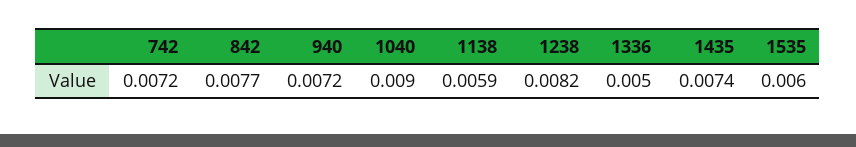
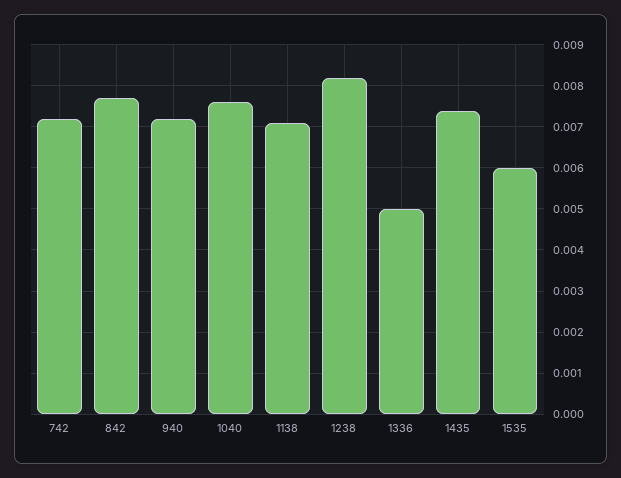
  {
    "742": 0.0072,
    "842": 0.0077,
    "940": 0.0072,
-   "1040": 0.009,
+   "1040": 0.0075,
-   "1138": 0.0059,
+   "1138": 0.007,
    "1238": 0.0082,
    "1336": 0.005,
    "1435": 0.0074,
    "1535": 0.006
  }

